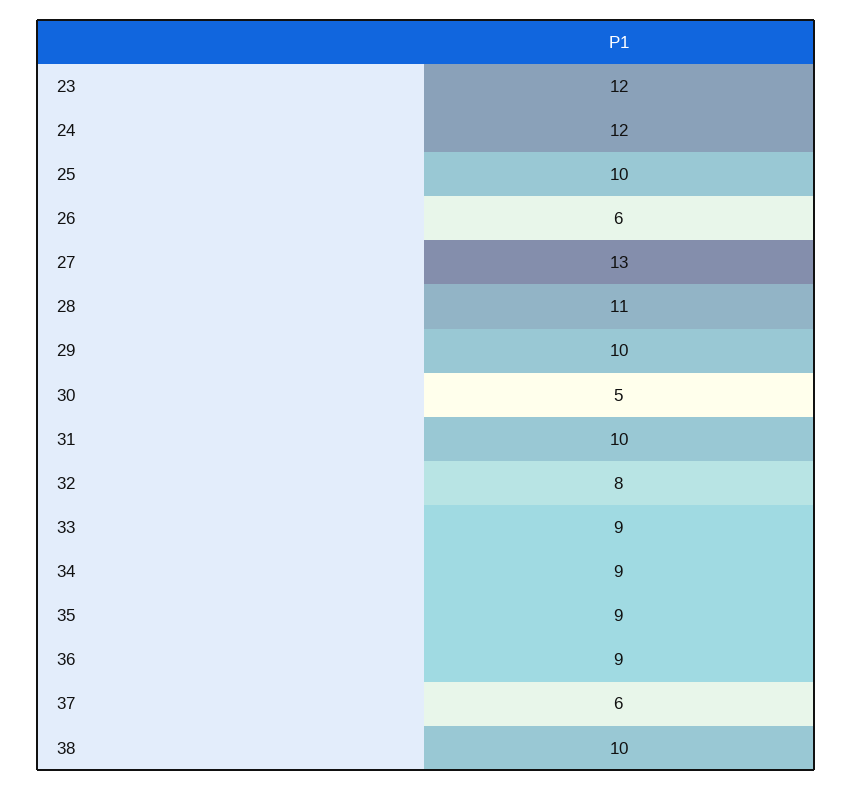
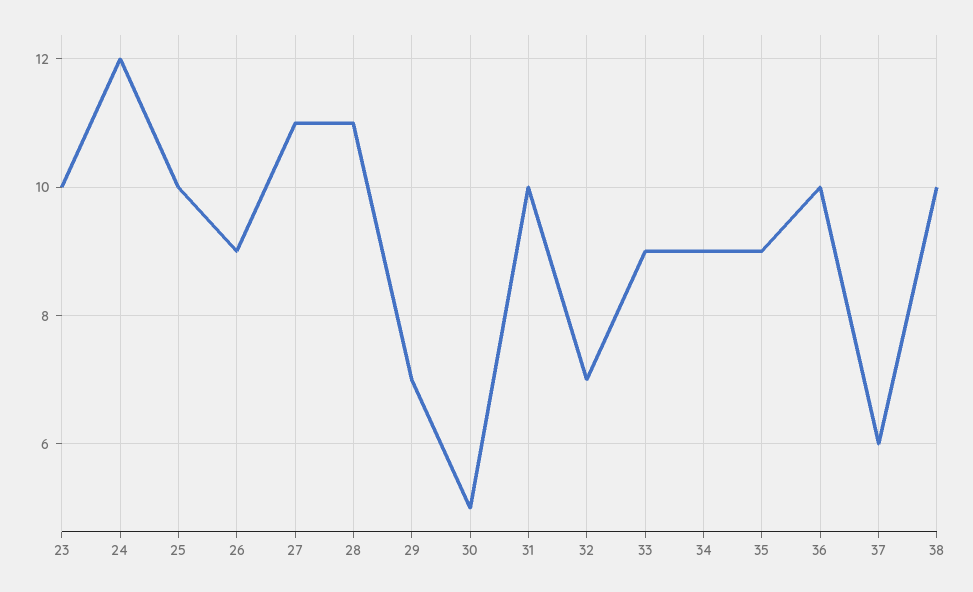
  {
-   "23": 12,
+   "23": 10,
    "24": 12,
    "25": 10,
-   "26": 6,
+   "26": 9,
-   "27": 13,
+   "27": 11,
    "28": 11,
-   "29": 10,
+   "29": 7,
    "30": 5,
    "31": 10,
-   "32": 8,
+   "32": 7,
    "33": 9,
    "34": 9,
    "35": 9,
-   "36": 9,
+   "36": 10,
    "37": 6,
    "38": 10
  }

